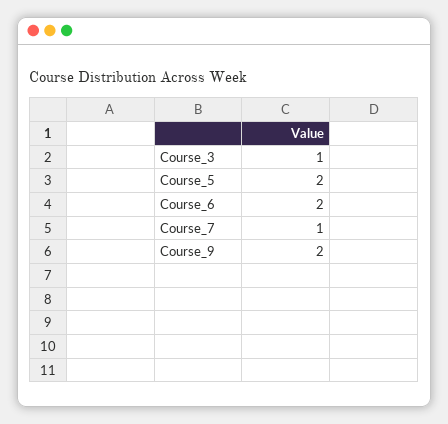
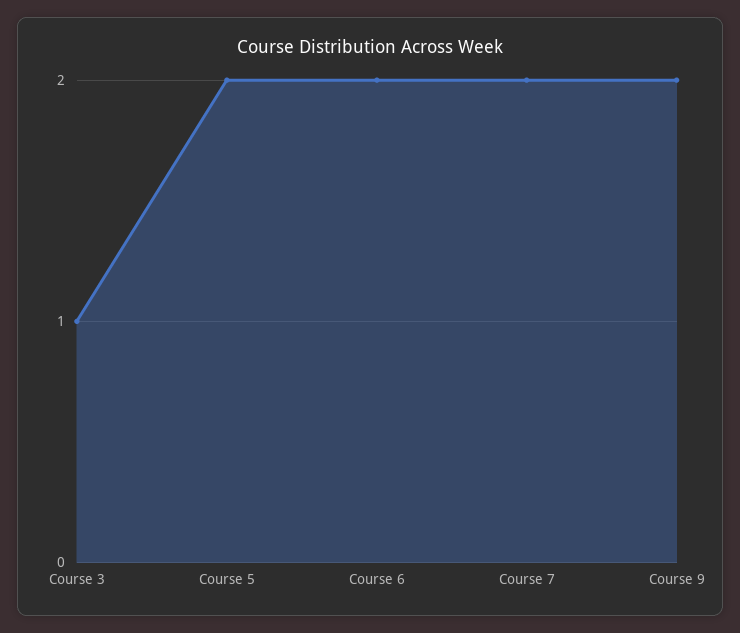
  {
    "Course_3": 1,
    "Course_5": 2,
    "Course_6": 2,
-   "Course_7": 1,
+   "Course_7": 2,
    "Course_9": 2
  }

